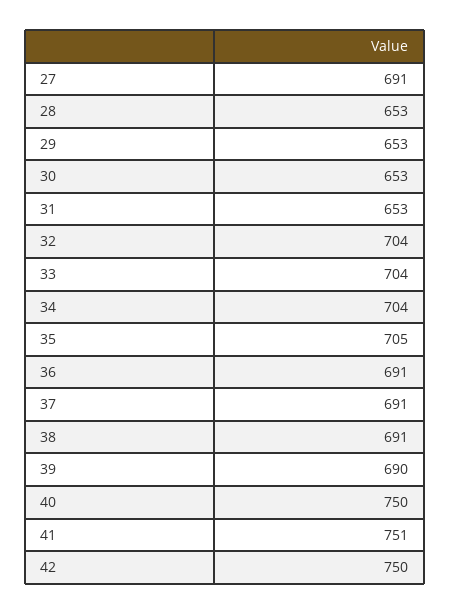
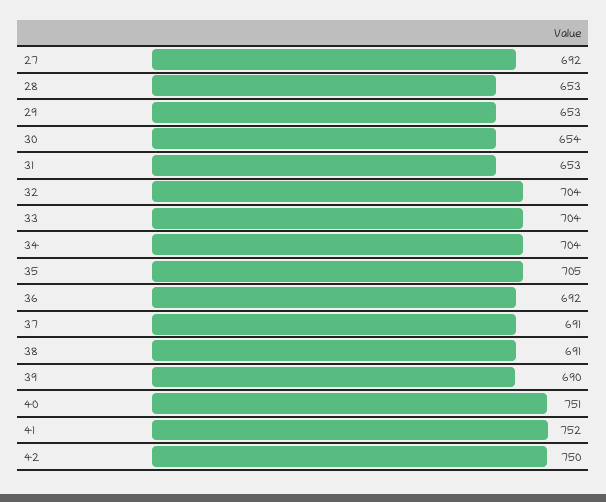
  {
-   "27": 691,
+   "27": 692,
    "28": 653,
    "29": 653,
-   "30": 653,
+   "30": 654,
    "31": 653,
    "32": 704,
    "33": 704,
    "34": 704,
    "35": 705,
-   "36": 691,
+   "36": 692,
    "37": 691,
    "38": 691,
    "39": 690,
-   "40": 750,
+   "40": 751,
-   "41": 751,
+   "41": 752,
    "42": 750
  }

